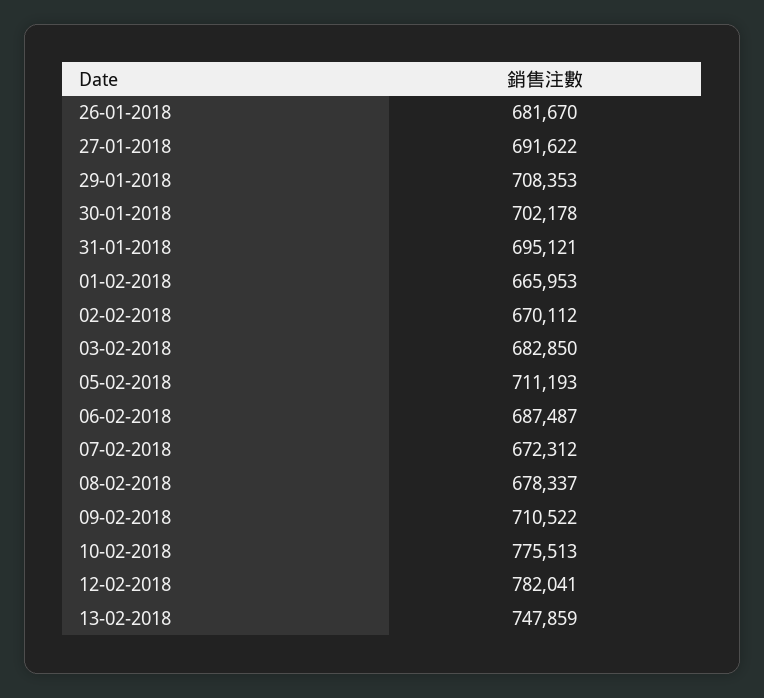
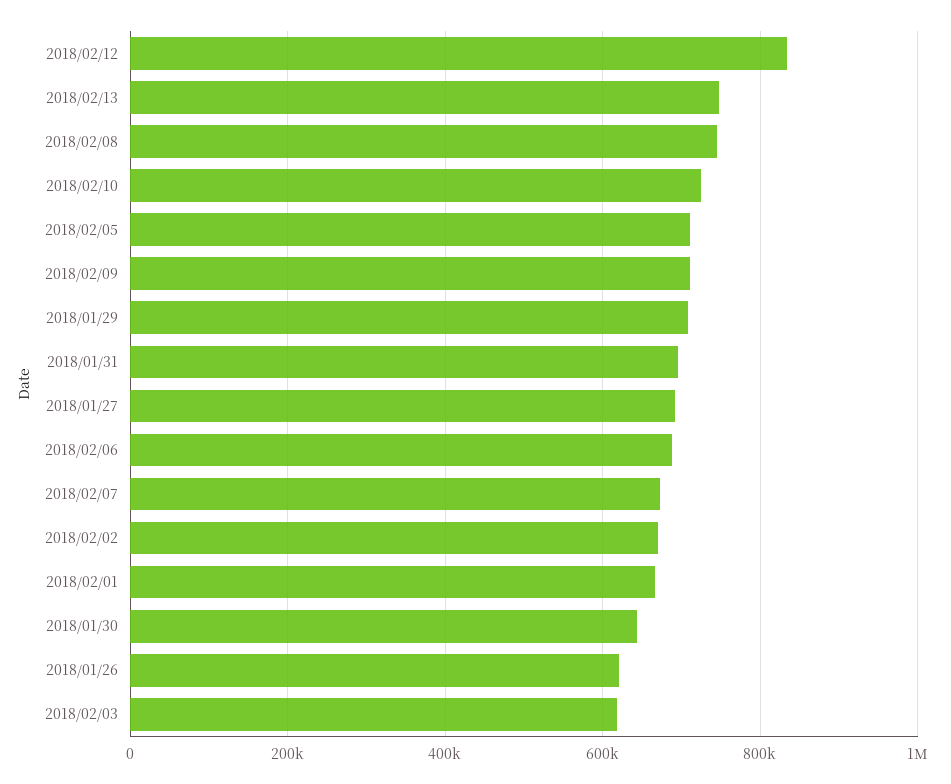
  {
-   "26-01-2018": 681670,
+   "26-01-2018": 620000,
    "27-01-2018": 691622,
    "29-01-2018": 708353,
-   "30-01-2018": 702178,
+   "30-01-2018": 640000,
    "31-01-2018": 695121,
    "01-02-2018": 665953,
    "02-02-2018": 670112,
-   "03-02-2018": 682850,
+   "03-02-2018": 620000,
    "05-02-2018": 711193,
    "06-02-2018": 687487,
    "07-02-2018": 672312,
-   "08-02-2018": 678337,
+   "08-02-2018": 740000,
    "09-02-2018": 710522,
-   "10-02-2018": 775513,
+   "10-02-2018": 720000,
-   "12-02-2018": 782041,
+   "12-02-2018": 840000,
    "13-02-2018": 747859
  }

